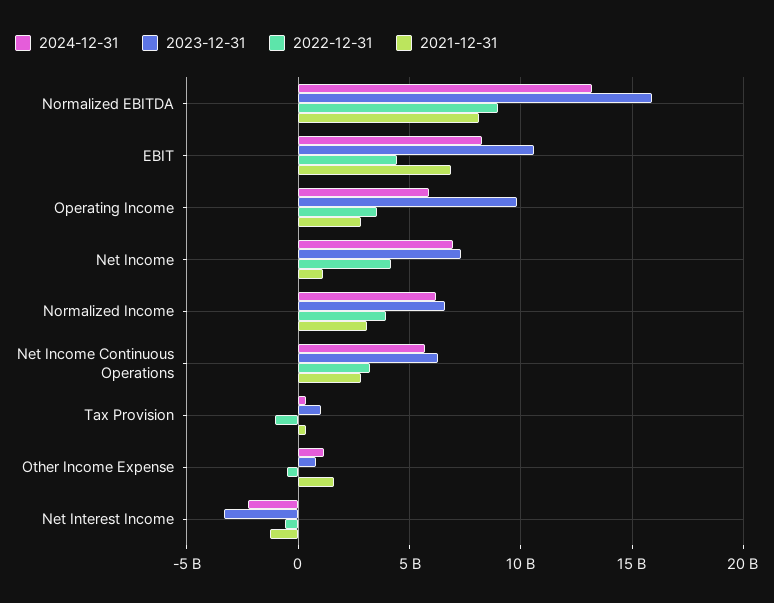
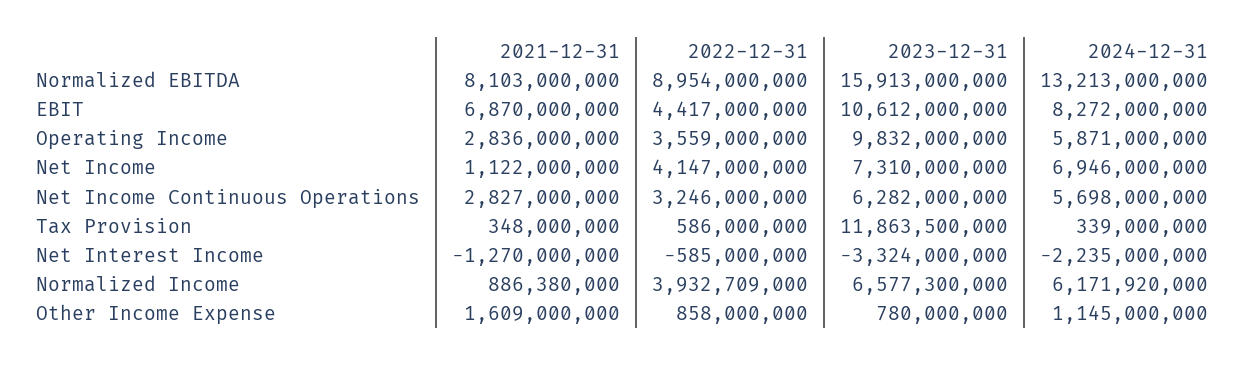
  {
    "2024-12-31": {
      "Normalized EBITDA": 13213000000,
      "EBIT": 8272000000,
      "Operating Income": 5871000000,
      "Net Income": 6946000000,
      "Normalized Income": 6171920000,
      "Net Income Continuous Operations": 5698000000,
      "Tax Provision": 339000000,
      "Other Income Expense": 1145000000,
      "Net Interest Income": -2235000000
    },
    "2023-12-31": {
      "Normalized EBITDA": 15913000000,
      "EBIT": 10612000000,
      "Operating Income": 9832000000,
      "Net Income": 7310000000,
      "Normalized Income": 6577300000,
      "Net Income Continuous Operations": 6282000000,
-     "Tax Provision": 1000000000,
+     "Tax Provision": 11863500000,
      "Other Income Expense": 780000000,
      "Net Interest Income": -3324000000
    },
    "2022-12-31": {
      "Normalized EBITDA": 8954000000,
      "EBIT": 4417000000,
      "Operating Income": 3559000000,
      "Net Income": 4147000000,
      "Normalized Income": 3932709000,
      "Net Income Continuous Operations": 3246000000,
-     "Tax Provision": -1000000000,
+     "Tax Provision": 586000000,
-     "Other Income Expense": -500000000,
+     "Other Income Expense": 858000000,
      "Net Interest Income": -585000000
    },
    "2021-12-31": {
      "Normalized EBITDA": 8103000000,
      "EBIT": 6870000000,
      "Operating Income": 2836000000,
      "Net Income": 1122000000,
-     "Normalized Income": 3000000000,
+     "Normalized Income": 886380000,
      "Net Income Continuous Operations": 2827000000,
      "Tax Provision": 348000000,
      "Other Income Expense": 1609000000,
      "Net Interest Income": -1270000000
    }
  }

